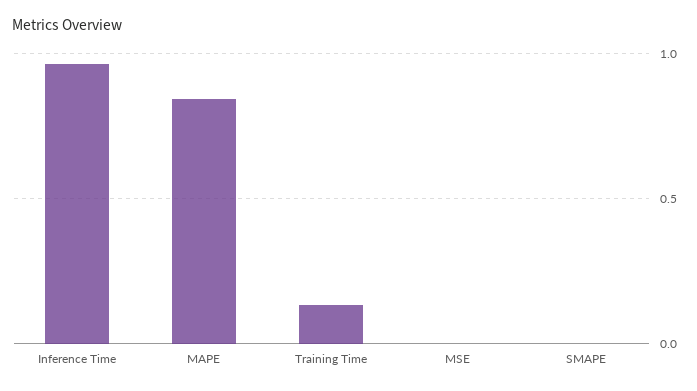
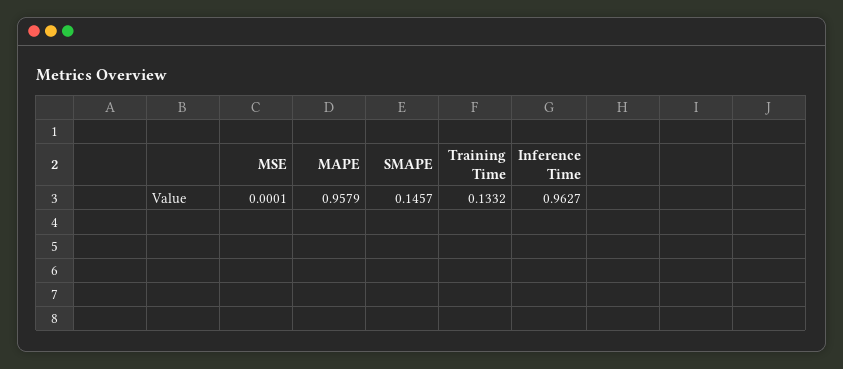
  {
    "Inference Time": 0.9627,
-   "MAPE": 0.85,
+   "MAPE": 0.9579,
    "Training Time": 0.1332,
    "MSE": 0.0001,
-   "SMAPE": 0
+   "SMAPE": 0.1457
  }

